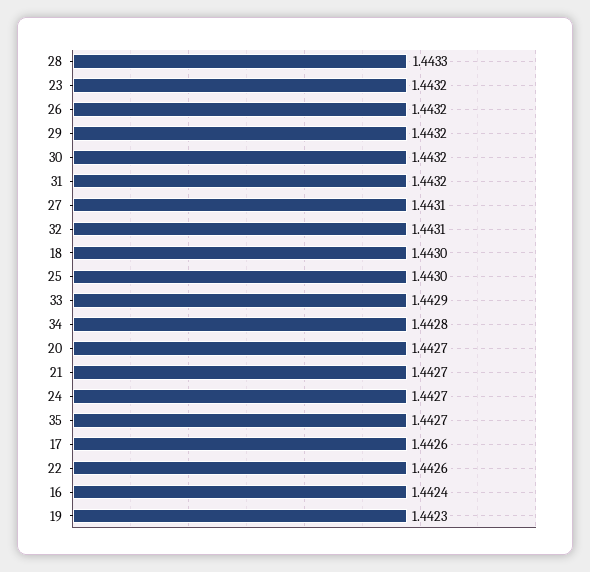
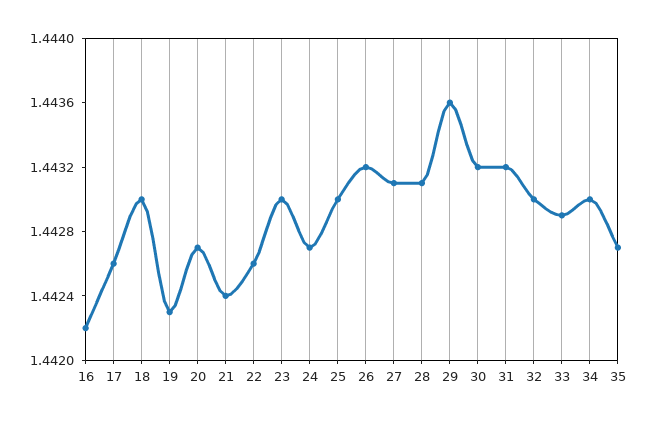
  {
-   "28": 1.4433,
+   "28": 1.4431,
-   "23": 1.4432,
+   "23": 1.443,
    "26": 1.4432,
-   "29": 1.4432,
+   "29": 1.4436,
    "30": 1.4432,
    "31": 1.4432,
    "27": 1.4431,
-   "32": 1.4431,
+   "32": 1.443,
    "18": 1.443,
    "25": 1.443,
    "33": 1.4429,
-   "34": 1.4428,
+   "34": 1.443,
    "20": 1.4427,
-   "21": 1.4427,
+   "21": 1.4424,
    "24": 1.4427,
    "35": 1.4427,
    "17": 1.4426,
    "22": 1.4426,
-   "16": 1.4424,
+   "16": 1.4422,
    "19": 1.4423
  }

